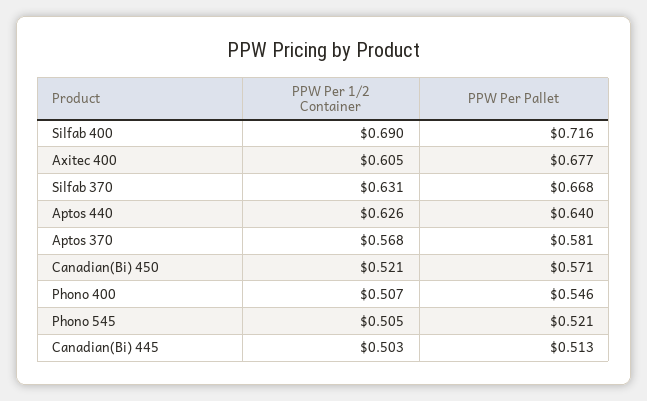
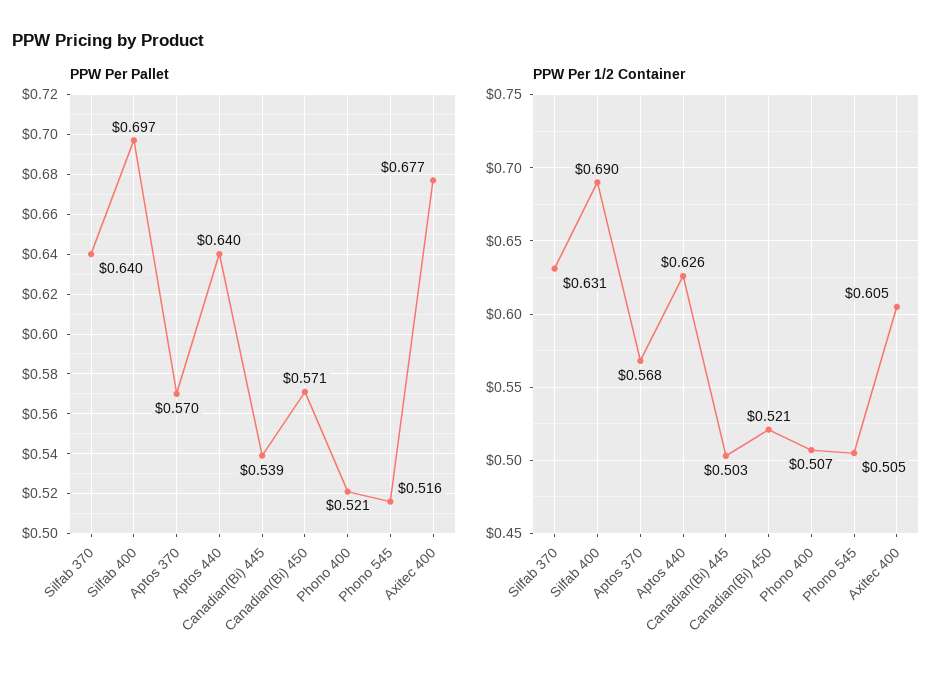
  {
    "PPW Per 1/2 Container": {
      "Silfab 400": 0.69,
      "Axitec 400": 0.605,
      "Silfab 370": 0.631,
      "Aptos 440": 0.626,
      "Aptos 370": 0.568,
      "Canadian(Bi) 450": 0.521,
      "Phono 400": 0.507,
      "Phono 545": 0.505,
      "Canadian(Bi) 445": 0.503
    },
    "PPW Per Pallet": {
-     "Silfab 400": 0.716,
+     "Silfab 400": 0.697,
      "Axitec 400": 0.677,
-     "Silfab 370": 0.668,
+     "Silfab 370": 0.64,
      "Aptos 440": 0.64,
-     "Aptos 370": 0.581,
+     "Aptos 370": 0.57,
      "Canadian(Bi) 450": 0.571,
-     "Phono 400": 0.546,
+     "Phono 400": 0.521,
-     "Phono 545": 0.521,
+     "Phono 545": 0.516,
-     "Canadian(Bi) 445": 0.513
+     "Canadian(Bi) 445": 0.539
    }
  }

